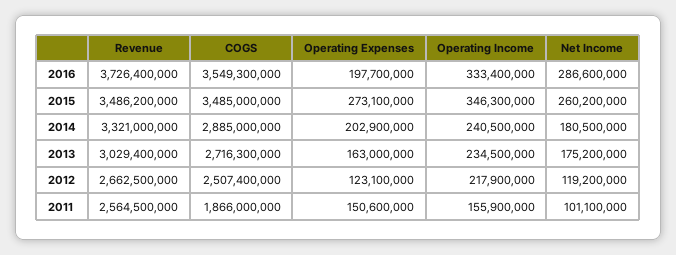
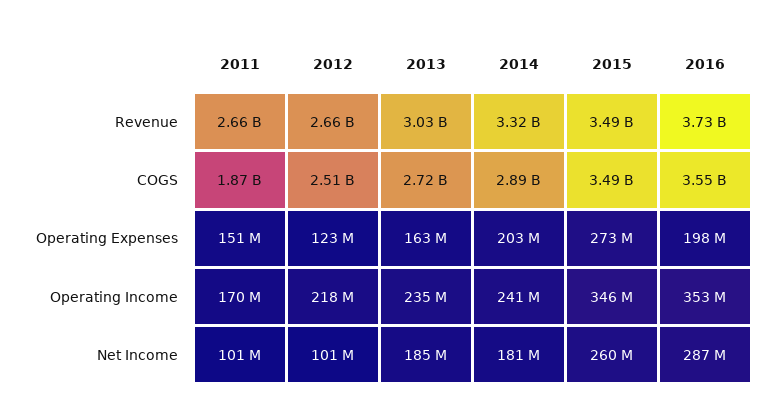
  {
    "Revenue": {
      "2016": 3726400000,
      "2015": 3486200000,
      "2014": 3321000000,
      "2013": 3029400000,
      "2012": 2662500000,
-     "2011": 2564500000
+     "2011": 2660000000
    },
    "COGS": {
      "2016": 3549300000,
      "2015": 3485000000,
      "2014": 2885000000,
      "2013": 2716300000,
      "2012": 2507400000,
      "2011": 1866000000
    },
    "Operating Expenses": {
      "2016": 197700000,
      "2015": 273100000,
      "2014": 202900000,
      "2013": 163000000,
      "2012": 123100000,
      "2011": 150600000
    },
    "Operating Income": {
-     "2016": 333400000,
+     "2016": 353000000,
      "2015": 346300000,
      "2014": 240500000,
      "2013": 234500000,
      "2012": 217900000,
-     "2011": 155900000
+     "2011": 170000000
    },
    "Net Income": {
      "2016": 286600000,
      "2015": 260200000,
      "2014": 180500000,
-     "2013": 175200000,
+     "2013": 185000000,
-     "2012": 119200000,
+     "2012": 101000000,
      "2011": 101100000
    }
  }

